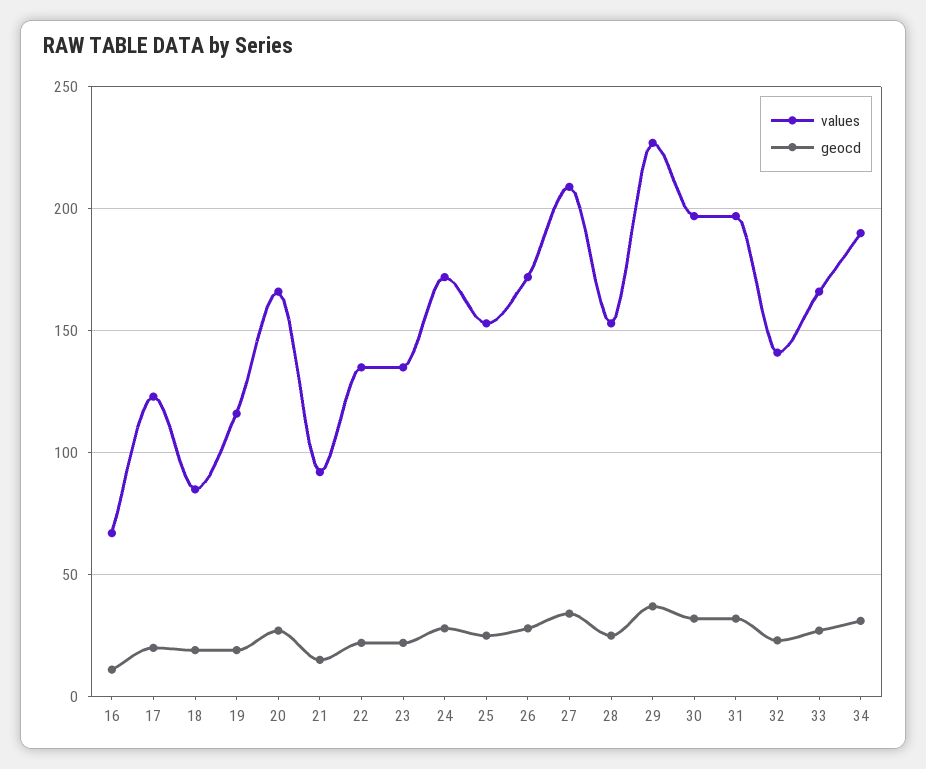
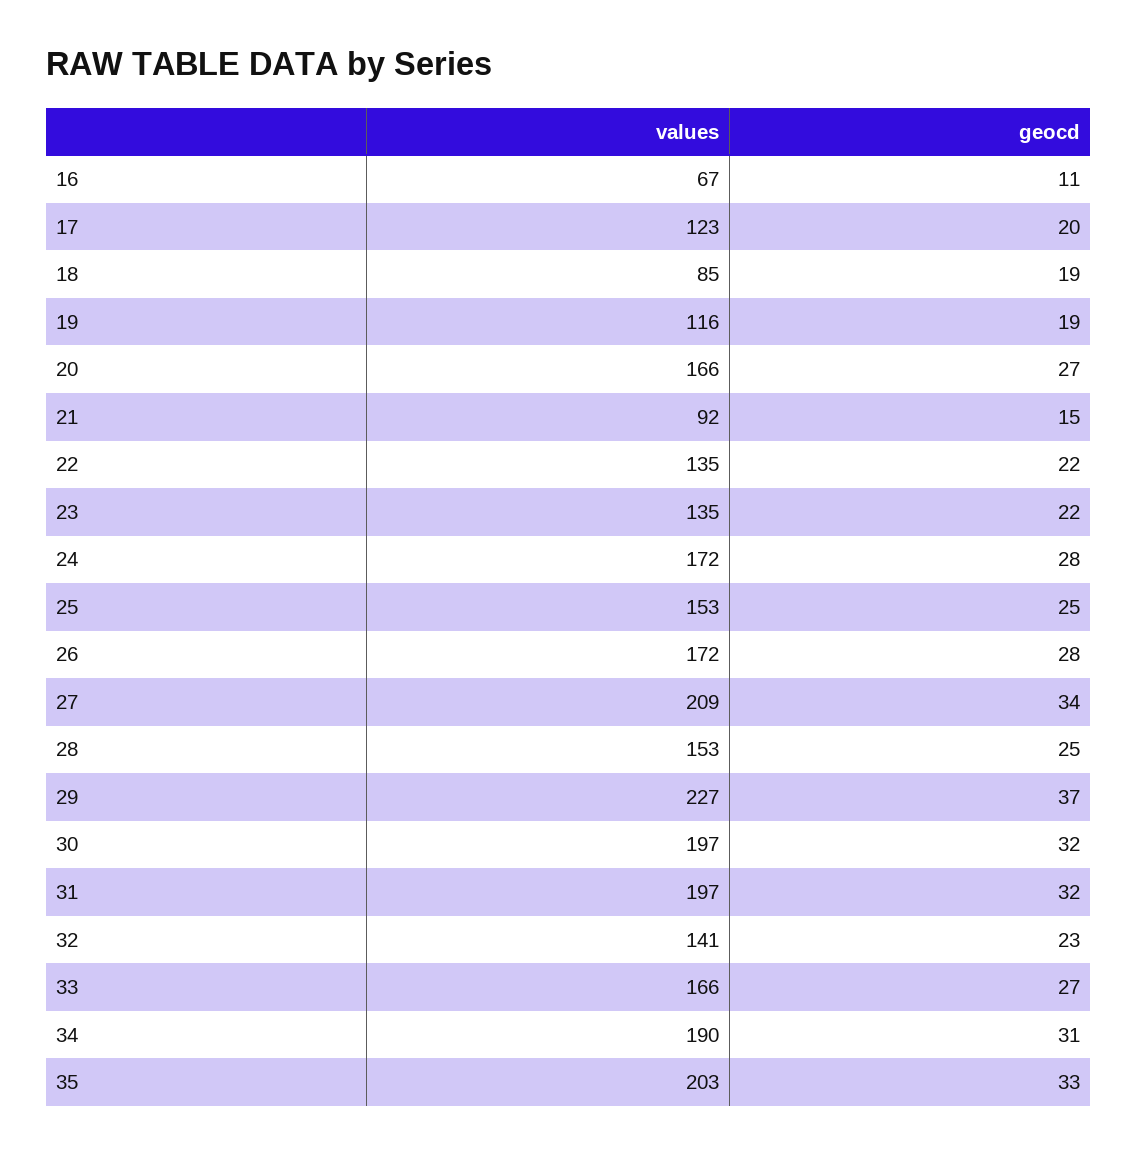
  {
    "values": {
      "16": 67,
      "17": 123,
      "18": 85,
      "19": 116,
      "20": 166,
      "21": 92,
      "22": 135,
      "23": 135,
      "24": 172,
      "25": 153,
      "26": 172,
      "27": 209,
      "28": 153,
      "29": 227,
      "30": 197,
      "31": 197,
      "32": 141,
      "33": 166,
-     "34": 190
+     "34": 190,
+     "35": 203
    },
    "geocd": {
      "16": 11,
      "17": 20,
      "18": 19,
      "19": 19,
      "20": 27,
      "21": 15,
      "22": 22,
      "23": 22,
      "24": 28,
      "25": 25,
      "26": 28,
      "27": 34,
      "28": 25,
      "29": 37,
      "30": 32,
      "31": 32,
      "32": 23,
      "33": 27,
-     "34": 31
+     "34": 31,
+     "35": 33
    }
  }

